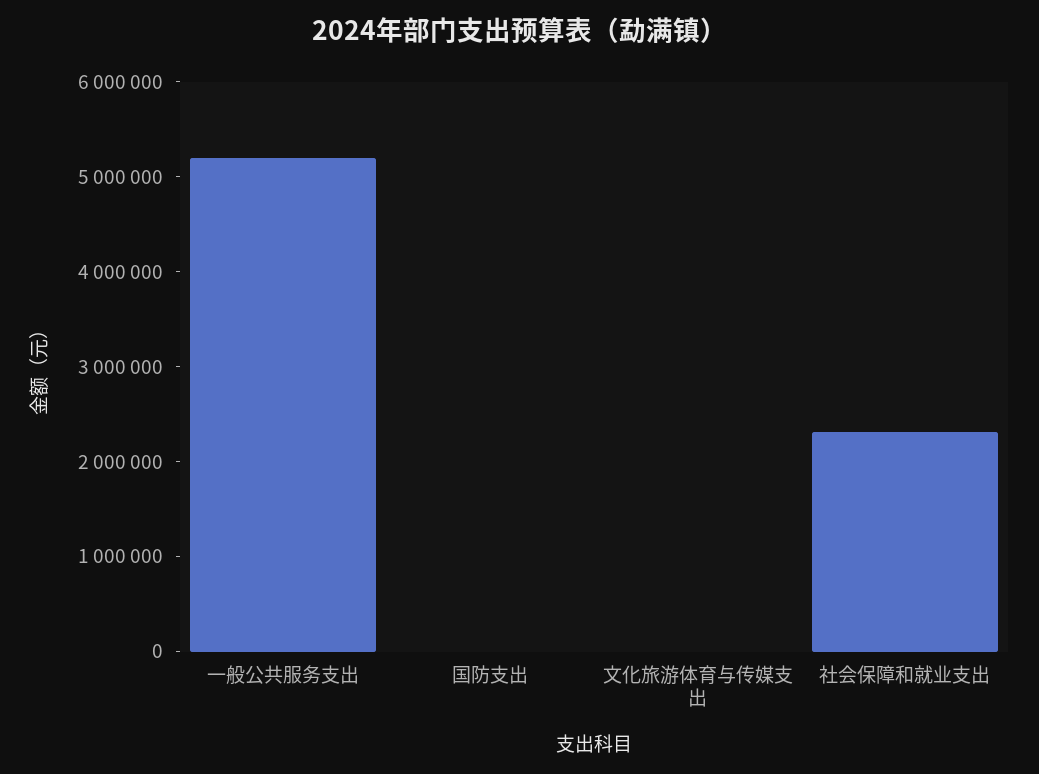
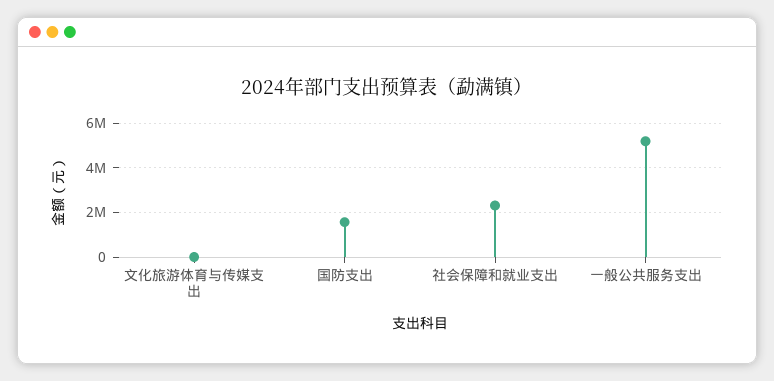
  {
    "一般公共服务支出": 5200000,
-   "国防支出": 0,
+   "国防支出": 1500000,
    "文化旅游体育与传媒支出": 0,
    "社会保障和就业支出": 2400000
  }

